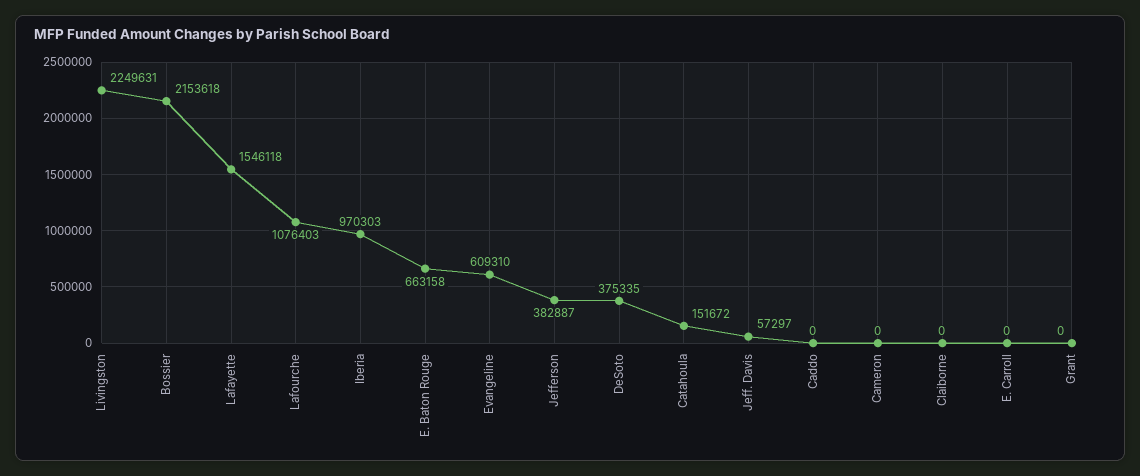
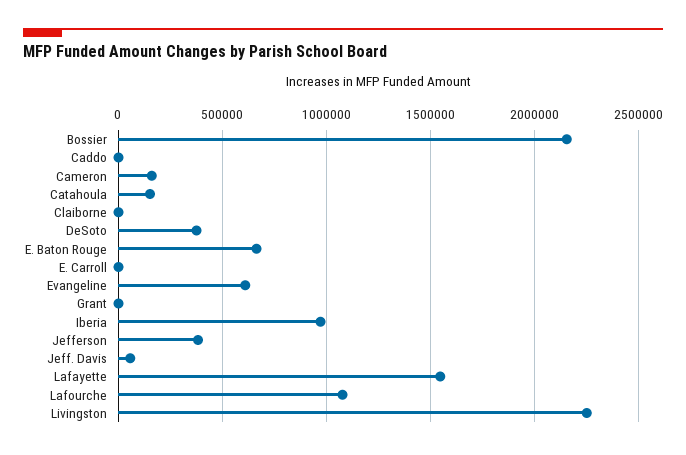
  {
    "Livingston": 2249631,
    "Bossier": 2153618,
    "Lafayette": 1546118,
    "Lafourche": 1076403,
    "Iberia": 970303,
    "E. Baton Rouge": 663158,
    "Evangeline": 609310,
    "Jefferson": 382887,
    "DeSoto": 375335,
    "Catahoula": 151672,
    "Jeff. Davis": 57297,
    "Caddo": 0,
-   "Cameron": 0,
+   "Cameron": 150000,
    "Claiborne": 0,
    "E. Carroll": 0,
    "Grant": 0
  }

